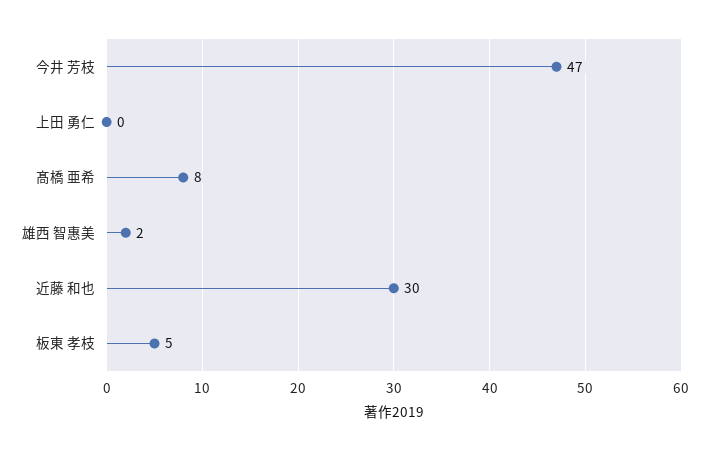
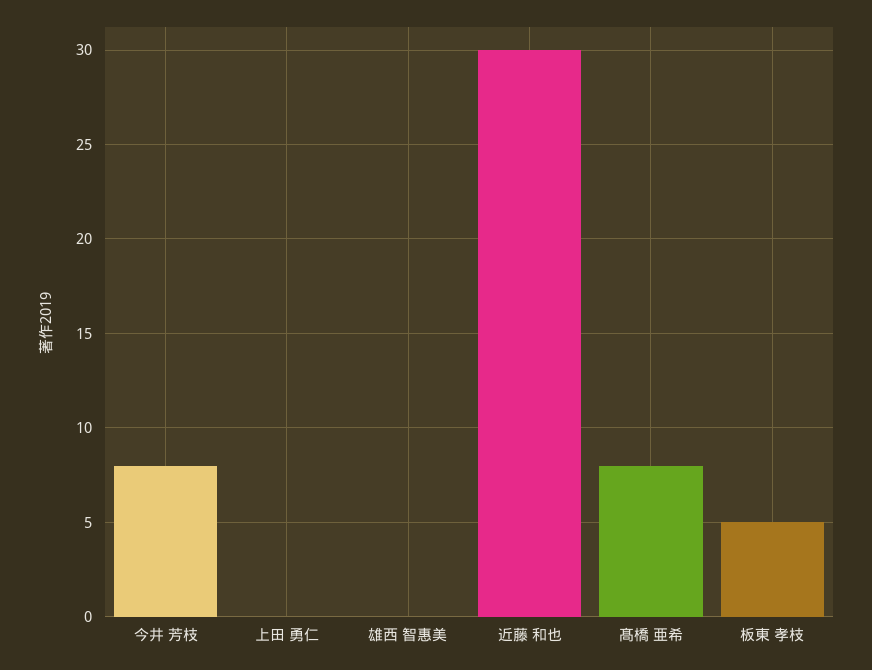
  {
-   "今井 芳枝": 47,
+   "今井 芳枝": 8,
    "上田 勇仁": 0,
    "髙橋 亜希": 8,
-   "雄西 智惠美": 2,
+   "雄西 智惠美": 0,
    "近藤 和也": 30,
    "板東 孝枝": 5
  }

